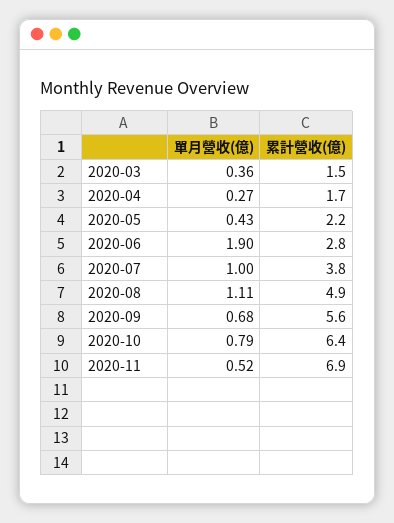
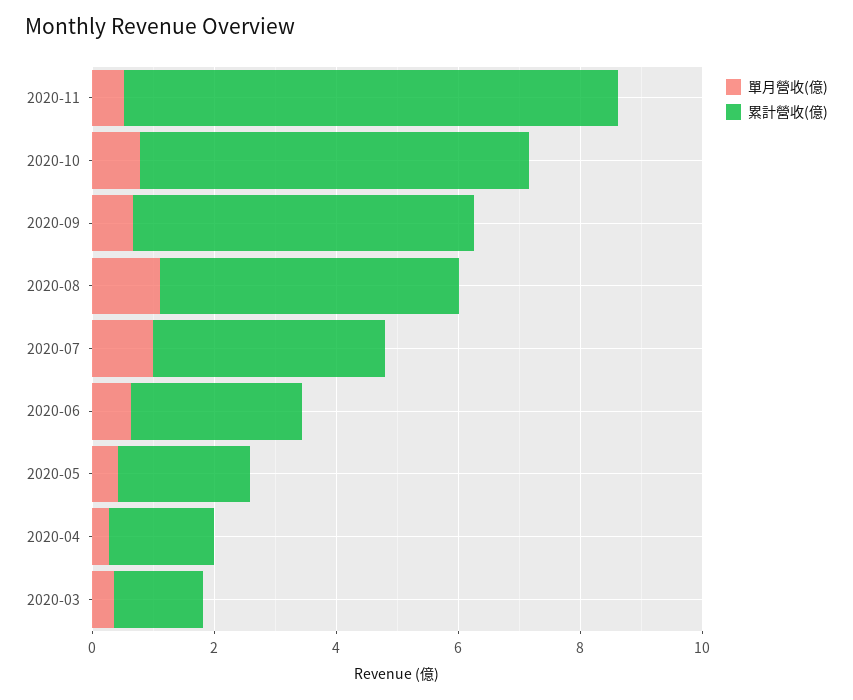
  {
    "單月營收(億)": {
      "2020-03": 0.36,
      "2020-04": 0.27,
      "2020-05": 0.43,
-     "2020-06": 1.9,
+     "2020-06": 0.5,
      "2020-07": 1,
      "2020-08": 1.11,
      "2020-09": 0.68,
      "2020-10": 0.79,
      "2020-11": 0.52
    },
    "累計營收(億)": {
      "2020-03": 1.5,
      "2020-04": 1.7,
      "2020-05": 2.2,
      "2020-06": 2.8,
      "2020-07": 3.8,
      "2020-08": 4.9,
      "2020-09": 5.6,
      "2020-10": 6.4,
-     "2020-11": 6.9
+     "2020-11": 8
    }
  }

